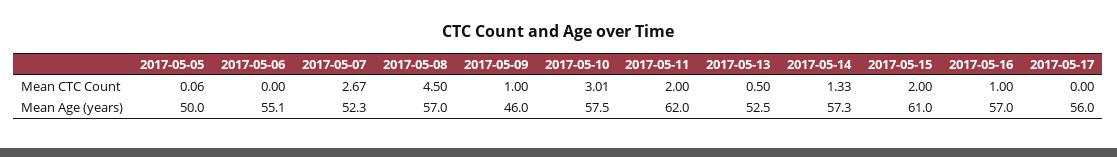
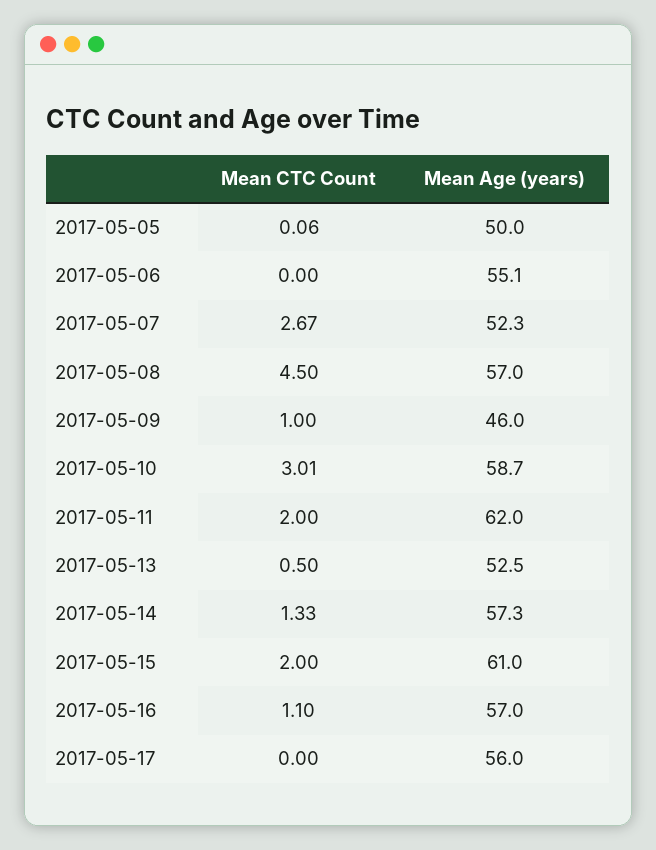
  {
    "2017-05-05": {
      "Mean CTC Count": 0.06,
      "Mean Age (years)": 50
    },
    "2017-05-06": {
      "Mean CTC Count": 0,
      "Mean Age (years)": 55.1
    },
    "2017-05-07": {
      "Mean CTC Count": 2.67,
      "Mean Age (years)": 52.3
    },
    "2017-05-08": {
      "Mean CTC Count": 4.5,
      "Mean Age (years)": 57
    },
    "2017-05-09": {
      "Mean CTC Count": 1,
      "Mean Age (years)": 46
    },
    "2017-05-10": {
      "Mean CTC Count": 3.01,
-     "Mean Age (years)": 57.5
+     "Mean Age (years)": 58.7
    },
    "2017-05-11": {
      "Mean CTC Count": 2,
      "Mean Age (years)": 62
    },
    "2017-05-13": {
      "Mean CTC Count": 0.5,
      "Mean Age (years)": 52.5
    },
    "2017-05-14": {
      "Mean CTC Count": 1.33,
      "Mean Age (years)": 57.3
    },
    "2017-05-15": {
      "Mean CTC Count": 2,
      "Mean Age (years)": 61
    },
    "2017-05-16": {
-     "Mean CTC Count": 1,
+     "Mean CTC Count": 1.1,
      "Mean Age (years)": 57
    },
    "2017-05-17": {
      "Mean CTC Count": 0,
      "Mean Age (years)": 56
    }
  }

